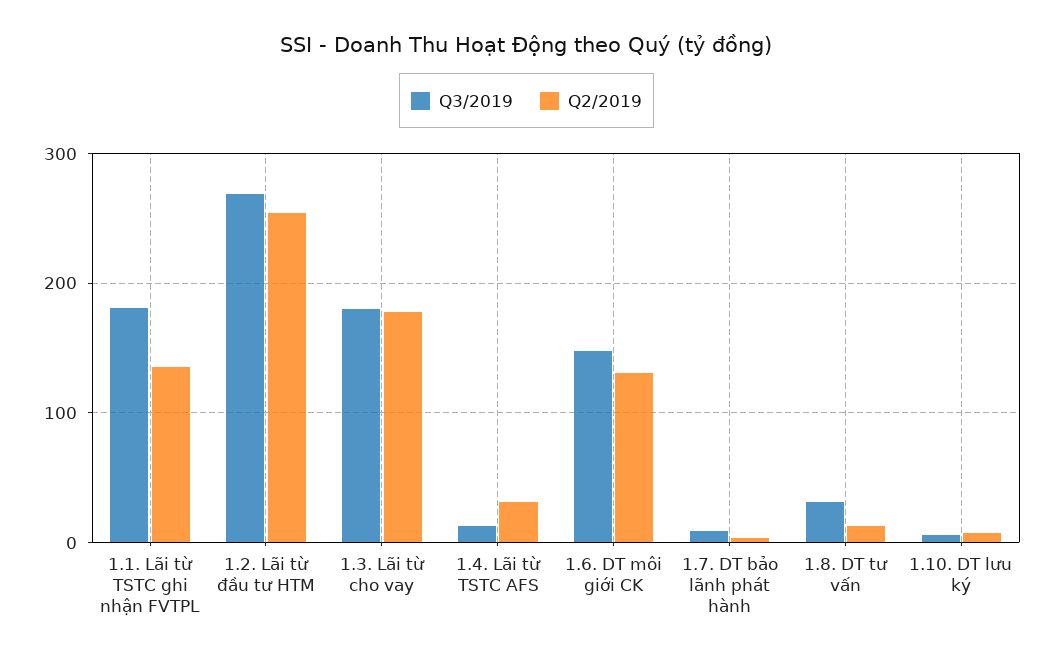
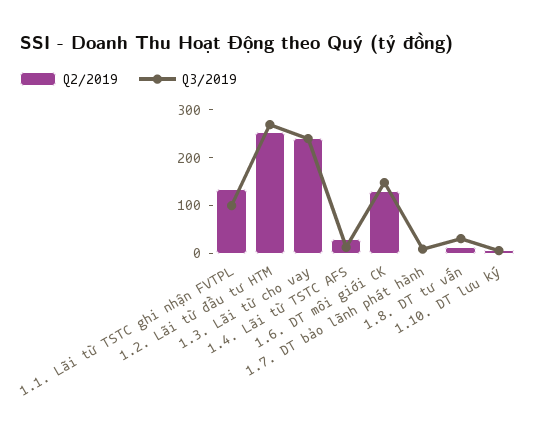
  {
    "Q3/2019": {
-     "1.1. Lãi từ TSTC ghi nhận FVTPL": 180,
+     "1.1. Lãi từ TSTC ghi nhận FVTPL": 100,
      "1.2. Lãi từ đầu tư HTM": 270,
-     "1.3. Lãi từ cho vay": 180,
+     "1.3. Lãi từ cho vay": 240,
      "1.4. Lãi từ TSTC AFS": 10,
      "1.6. DT môi giới CK": 150,
      "1.7. DT bảo lãnh phát hành": 10,
      "1.8. DT tư vấn": 30,
      "1.10. DT lưu ký": 10
    },
    "Q2/2019": {
      "1.1. Lãi từ TSTC ghi nhận FVTPL": 140,
      "1.2. Lãi từ đầu tư HTM": 250,
-     "1.3. Lãi từ cho vay": 180,
+     "1.3. Lãi từ cho vay": 240,
      "1.4. Lãi từ TSTC AFS": 30,
      "1.6. DT môi giới CK": 130,
      "1.7. DT bảo lãnh phát hành": 0,
      "1.8. DT tư vấn": 10,
      "1.10. DT lưu ký": 10
    }
  }

